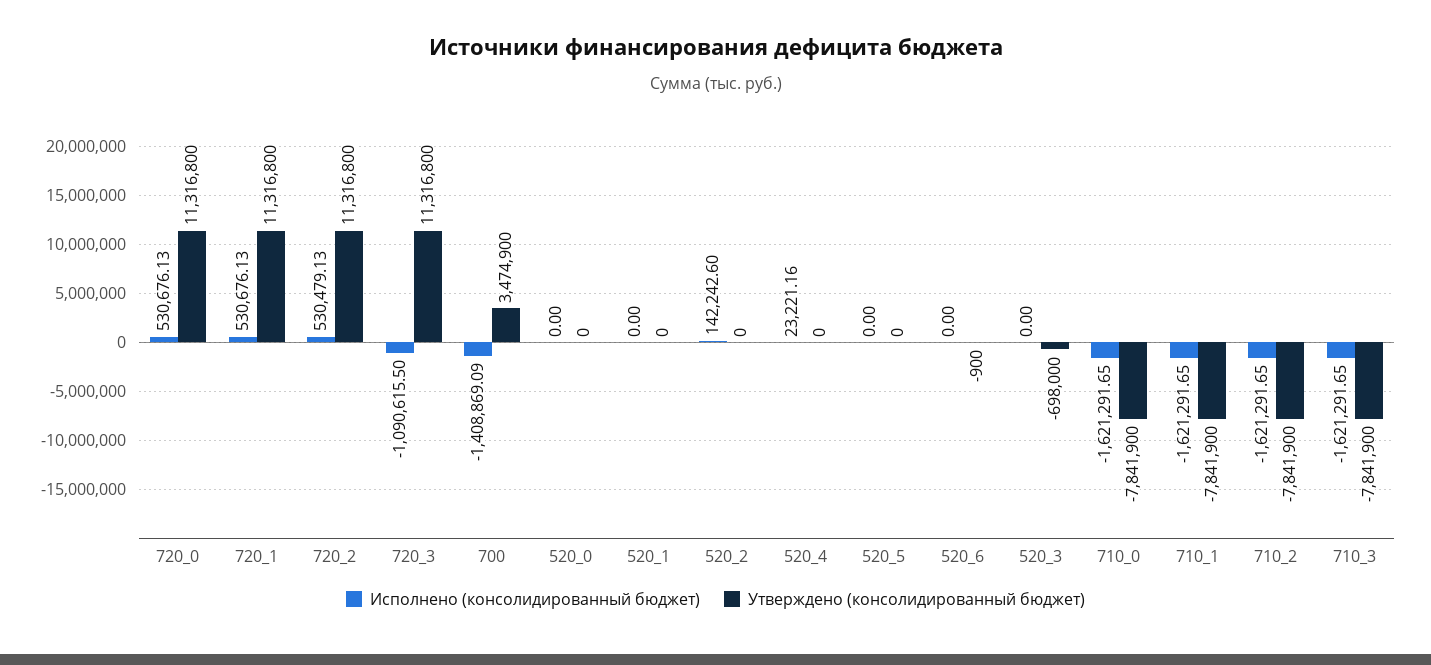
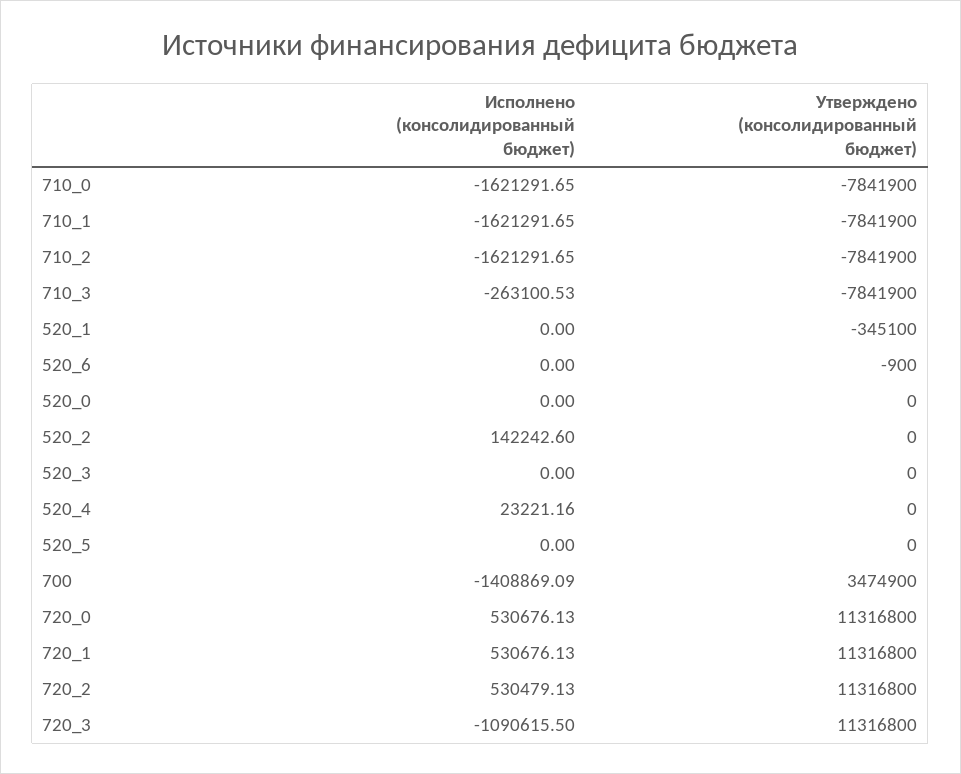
  {
    "Исполнено (консолидированный бюджет)": {
      "720_0": 530676.13,
      "720_1": 530676.13,
      "720_2": 530479.13,
      "720_3": -1090615.5,
      "700": -1408869.09,
      "520_0": 0,
      "520_1": 0,
      "520_2": 142242.6,
      "520_4": 23221.16,
      "520_5": 0,
      "520_6": 0,
      "520_3": 0,
      "710_0": -1621291.65,
      "710_1": -1621291.65,
      "710_2": -1621291.65,
-     "710_3": -1621291.65
+     "710_3": -263100.53
    },
    "Утверждено (консолидированный бюджет)": {
      "720_0": 11316800,
      "720_1": 11316800,
      "720_2": 11316800,
      "720_3": 11316800,
      "700": 3474900,
      "520_0": 0,
-     "520_1": 0,
+     "520_1": -345100,
      "520_2": 0,
      "520_4": 0,
      "520_5": 0,
      "520_6": -900,
-     "520_3": -698000,
+     "520_3": 0,
      "710_0": -7841900,
      "710_1": -7841900,
      "710_2": -7841900,
      "710_3": -7841900
    }
  }

